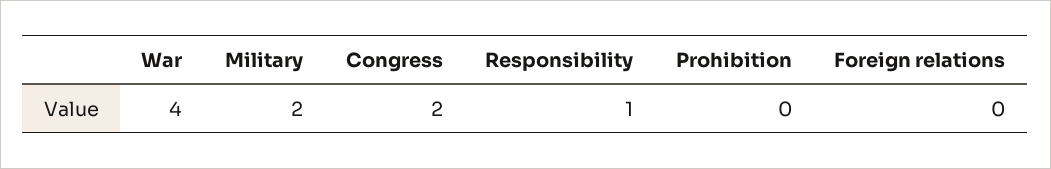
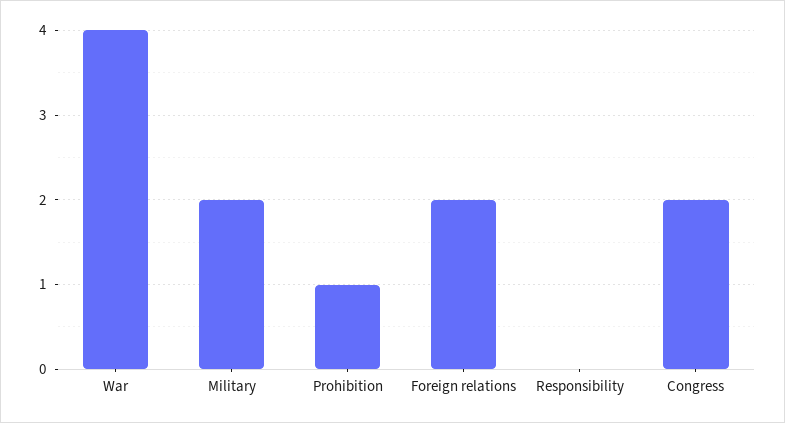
  {
    "War": 4,
    "Military": 2,
    "Congress": 2,
-   "Responsibility": 1,
+   "Responsibility": 0,
-   "Prohibition": 0,
+   "Prohibition": 1,
-   "Foreign relations": 0
+   "Foreign relations": 2
  }

